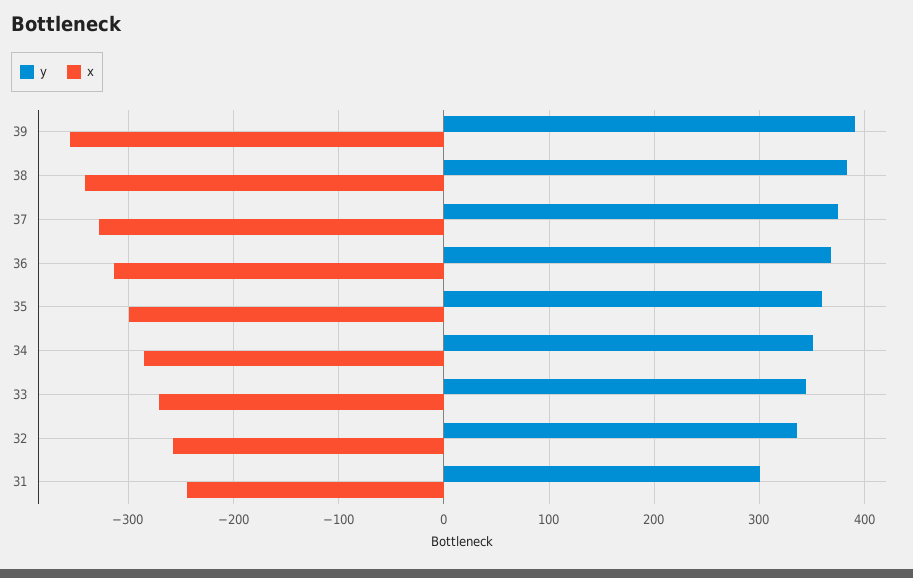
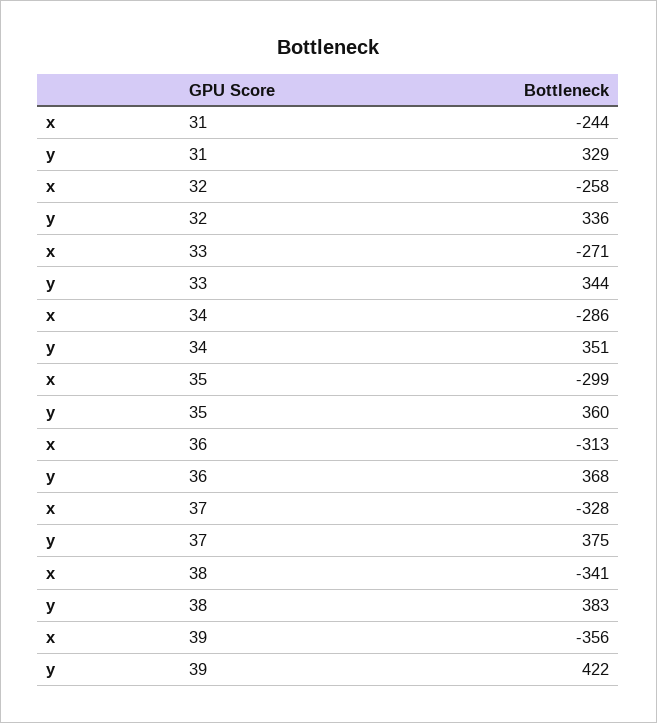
  {
    "y": {
-     "39": 390,
+     "39": 422,
      "38": 383,
      "37": 375,
      "36": 368,
      "35": 360,
      "34": 351,
      "33": 344,
      "32": 336,
-     "31": 300
+     "31": 329
    },
    "x": {
      "39": -356,
      "38": -341,
      "37": -328,
      "36": -313,
      "35": -299,
      "34": -286,
      "33": -271,
      "32": -258,
      "31": -244
    }
  }

